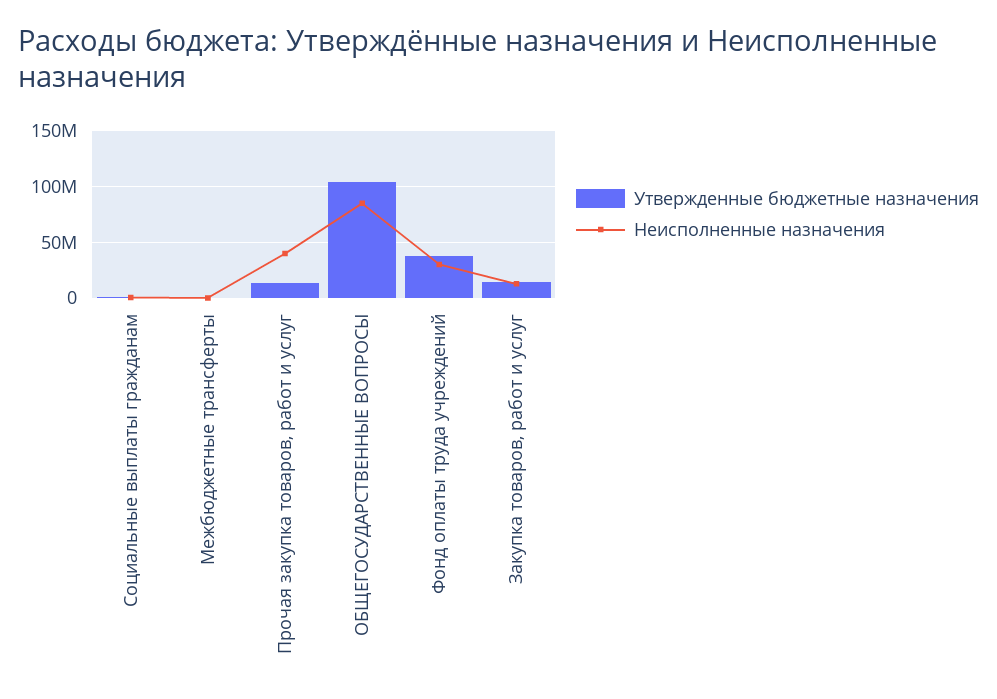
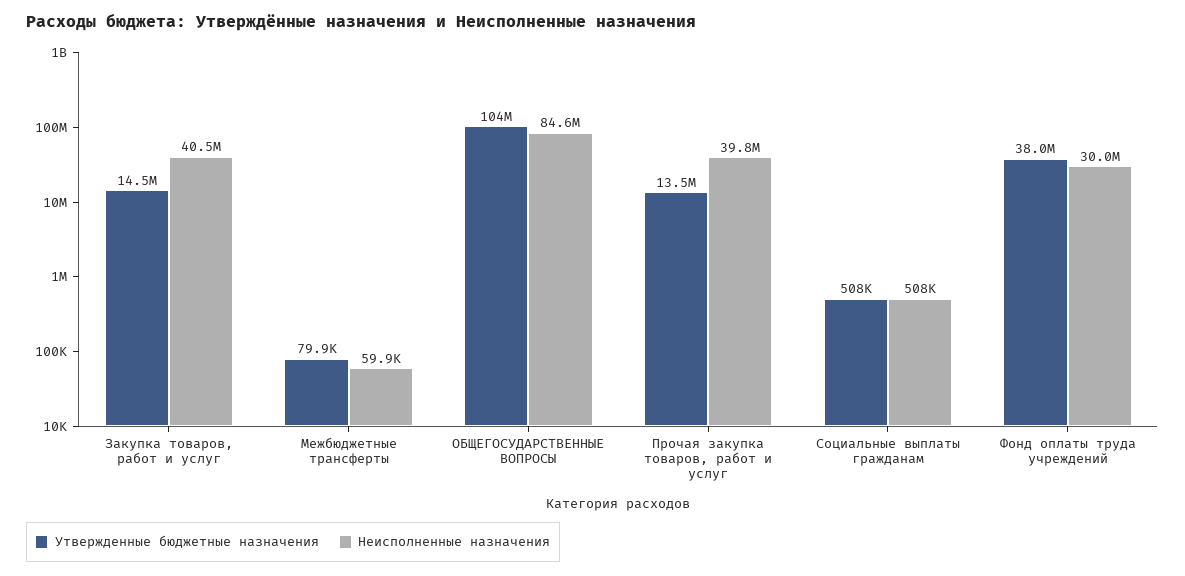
  {
    "Утвержденные бюджетные назначения": {
      "Социальные выплаты гражданам": 508000,
      "Межбюджетные трансферты": 79900,
      "Прочая закупка товаров, работ и услуг": 13500000,
      "ОБЩЕГОСУДАРСТВЕННЫЕ ВОПРОСЫ": 104000000,
      "Фонд оплаты труда учреждений": 38000000,
      "Закупка товаров, работ и услуг": 14500000
    },
    "Неисполненные назначения": {
      "Социальные выплаты гражданам": 508000,
      "Межбюджетные трансферты": 59900,
      "Прочая закупка товаров, работ и услуг": 39800000,
      "ОБЩЕГОСУДАРСТВЕННЫЕ ВОПРОСЫ": 84600000,
      "Фонд оплаты труда учреждений": 30000000,
-     "Закупка товаров, работ и услуг": 10000000
+     "Закупка товаров, работ и услуг": 40500000
    }
  }

